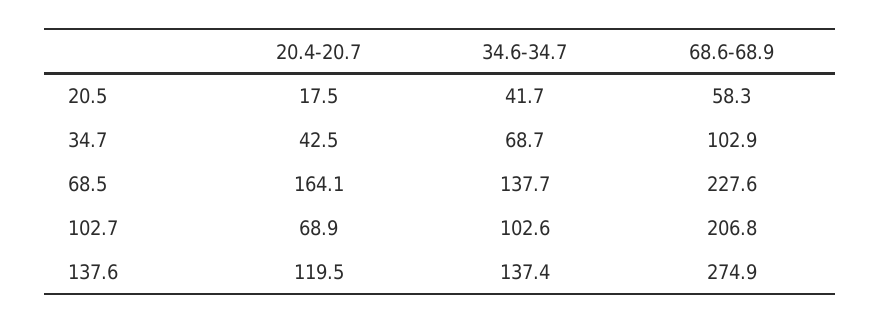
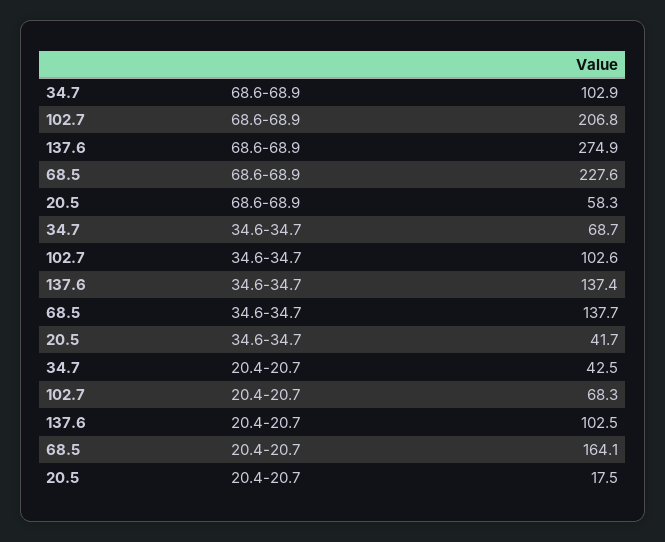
  {
    "20.4-20.7": {
      "20.5": 17.5,
      "34.7": 42.5,
      "68.5": 164.1,
-     "102.7": 68.9,
+     "102.7": 68.3,
-     "137.6": 119.5
+     "137.6": 102.5
    },
    "34.6-34.7": {
      "20.5": 41.7,
      "34.7": 68.7,
      "68.5": 137.7,
      "102.7": 102.6,
      "137.6": 137.4
    },
    "68.6-68.9": {
      "20.5": 58.3,
      "34.7": 102.9,
      "68.5": 227.6,
      "102.7": 206.8,
      "137.6": 274.9
    }
  }

